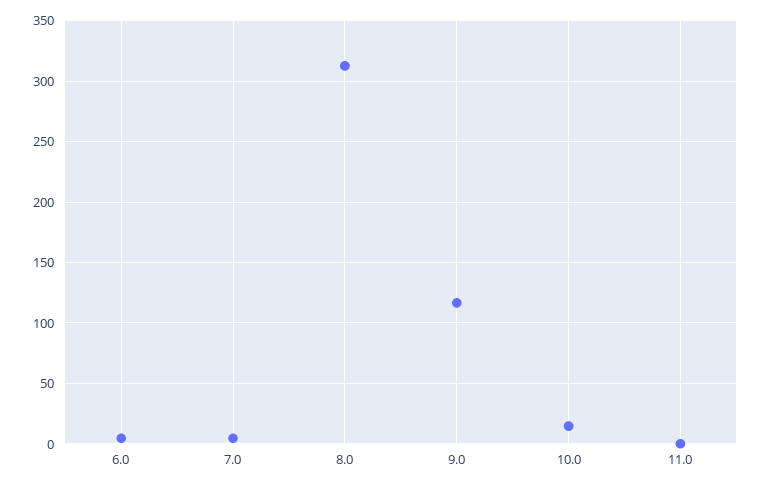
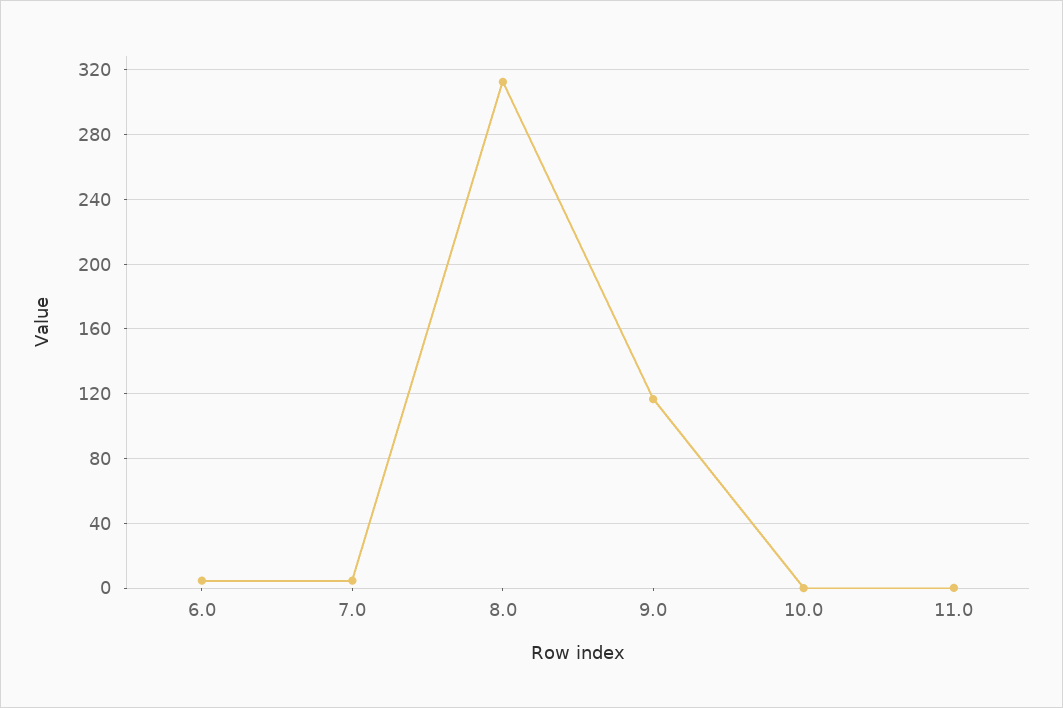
  {
    "6.0": 5,
    "7.0": 5,
    "8.0": 315,
    "9.0": 115,
-   "10.0": 15,
+   "10.0": 0,
    "11.0": 0
  }

